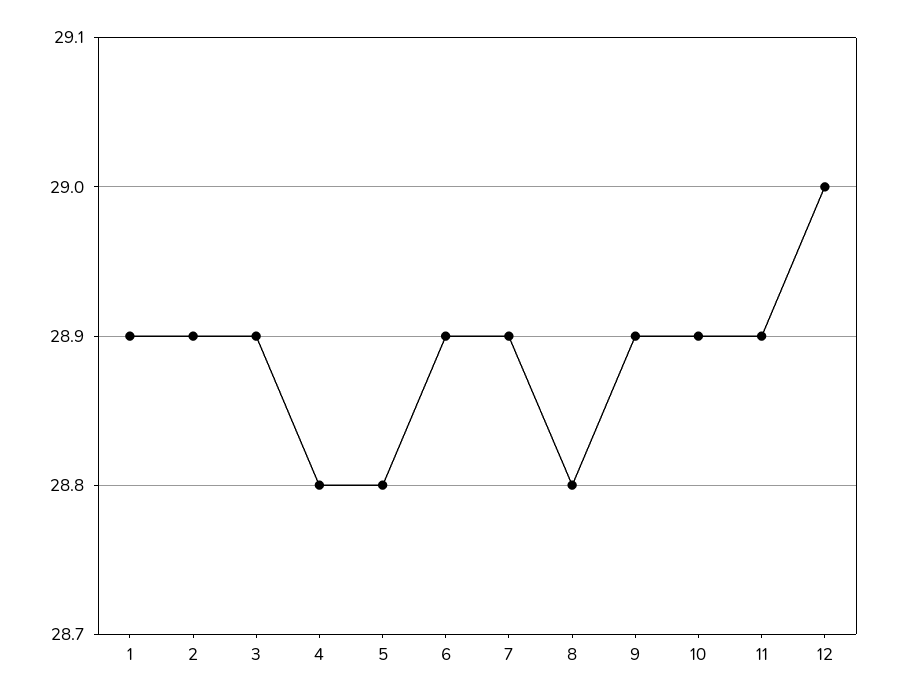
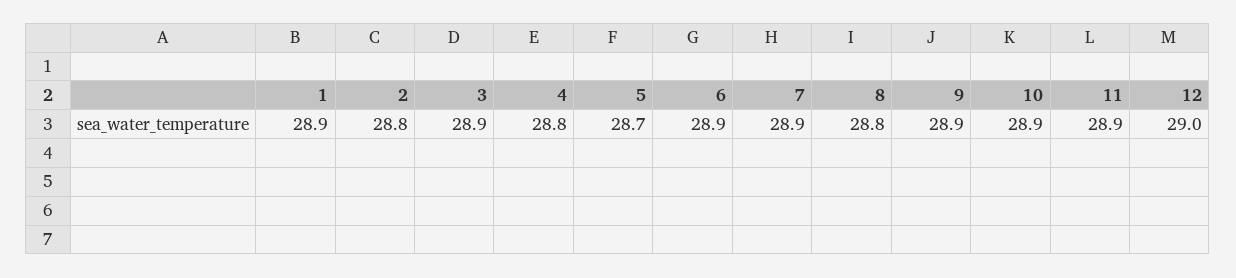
  {
    "1": 28.9,
-   "2": 28.9,
+   "2": 28.8,
    "3": 28.9,
    "4": 28.8,
-   "5": 28.8,
+   "5": 28.7,
    "6": 28.9,
    "7": 28.9,
    "8": 28.8,
    "9": 28.9,
    "10": 28.9,
    "11": 28.9,
    "12": 29
  }

